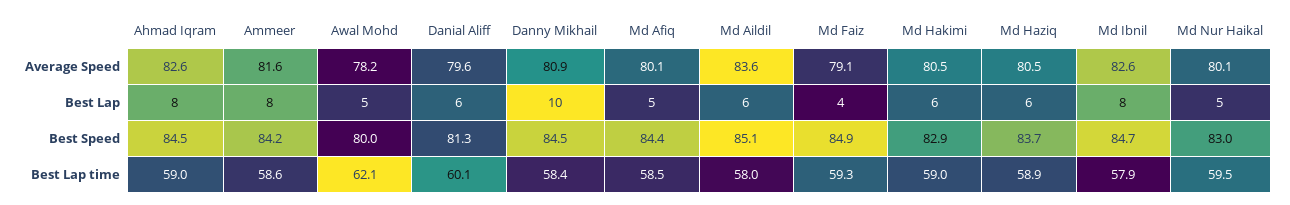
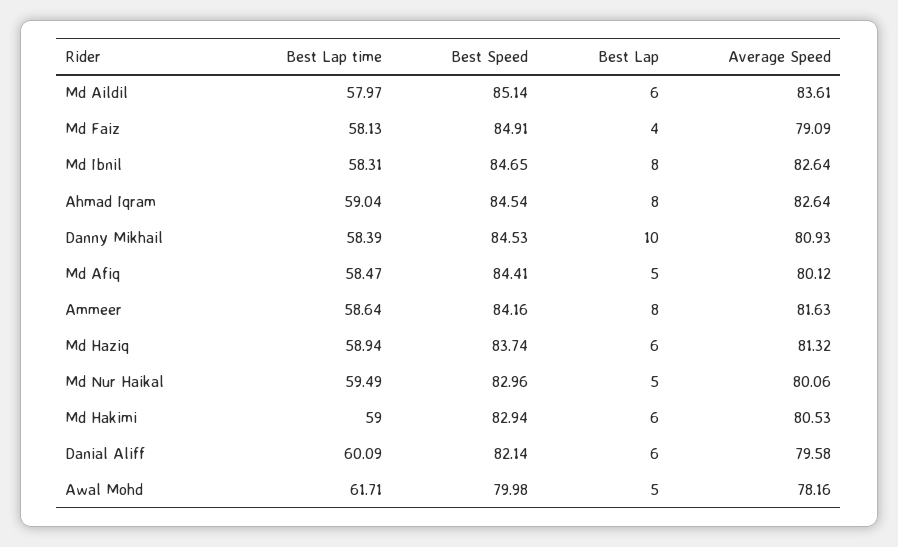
  {
    "Ahmad Iqram": {
      "Average Speed": 82.64,
      "Best Lap": 8,
      "Best Speed": 84.54,
      "Best Lap time": 59.04
    },
    "Ammeer": {
      "Average Speed": 81.63,
      "Best Lap": 8,
      "Best Speed": 84.16,
      "Best Lap time": 58.64
    },
    "Awal Mohd": {
      "Average Speed": 78.16,
      "Best Lap": 5,
      "Best Speed": 79.98,
-     "Best Lap time": 62.1
+     "Best Lap time": 61.71
    },
    "Danial Aliff": {
      "Average Speed": 79.58,
      "Best Lap": 6,
-     "Best Speed": 81.3,
+     "Best Speed": 82.14,
      "Best Lap time": 60.09
    },
    "Danny Mikhail": {
      "Average Speed": 80.93,
      "Best Lap": 10,
      "Best Speed": 84.53,
      "Best Lap time": 58.39
    },
    "Md Afiq": {
      "Average Speed": 80.12,
      "Best Lap": 5,
      "Best Speed": 84.41,
      "Best Lap time": 58.47
    },
    "Md Aildil": {
      "Average Speed": 83.61,
      "Best Lap": 6,
      "Best Speed": 85.14,
      "Best Lap time": 57.97
    },
    "Md Faiz": {
      "Average Speed": 79.09,
      "Best Lap": 4,
      "Best Speed": 84.91,
-     "Best Lap time": 59.3
+     "Best Lap time": 58.13
    },
    "Md Hakimi": {
      "Average Speed": 80.53,
      "Best Lap": 6,
      "Best Speed": 82.94,
      "Best Lap time": 59
    },
    "Md Haziq": {
-     "Average Speed": 80.5,
+     "Average Speed": 81.32,
      "Best Lap": 6,
      "Best Speed": 83.74,
      "Best Lap time": 58.94
    },
    "Md Ibnil": {
      "Average Speed": 82.64,
      "Best Lap": 8,
      "Best Speed": 84.65,
-     "Best Lap time": 57.9
+     "Best Lap time": 58.31
    },
    "Md Nur Haikal": {
      "Average Speed": 80.06,
      "Best Lap": 5,
      "Best Speed": 82.96,
      "Best Lap time": 59.49
    }
  }

